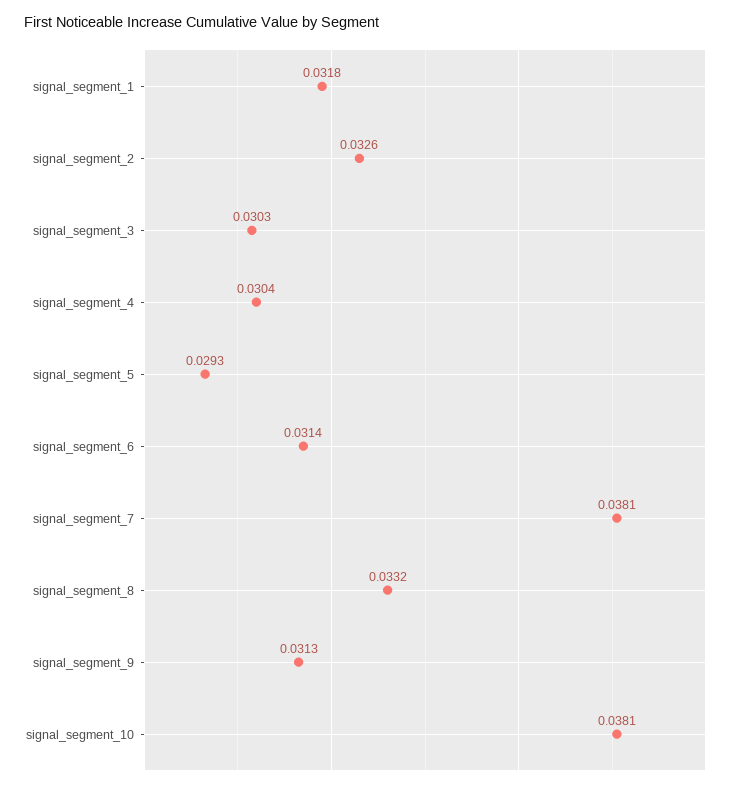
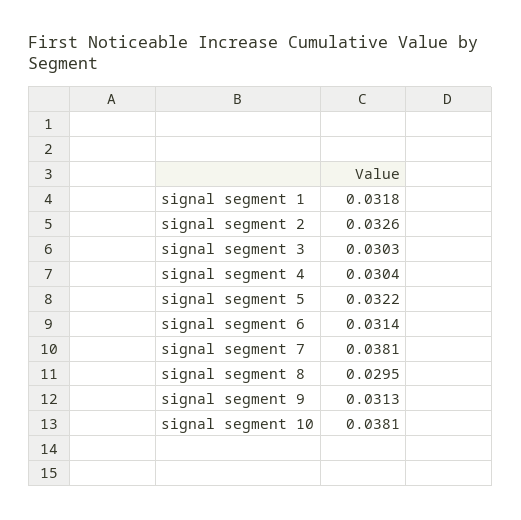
  {
    "signal_segment_1": 0.0318,
    "signal_segment_2": 0.0326,
    "signal_segment_3": 0.0303,
    "signal_segment_4": 0.0304,
-   "signal_segment_5": 0.0293,
+   "signal_segment_5": 0.0322,
    "signal_segment_6": 0.0314,
    "signal_segment_7": 0.0381,
-   "signal_segment_8": 0.0332,
+   "signal_segment_8": 0.0295,
    "signal_segment_9": 0.0313,
    "signal_segment_10": 0.0381
  }

